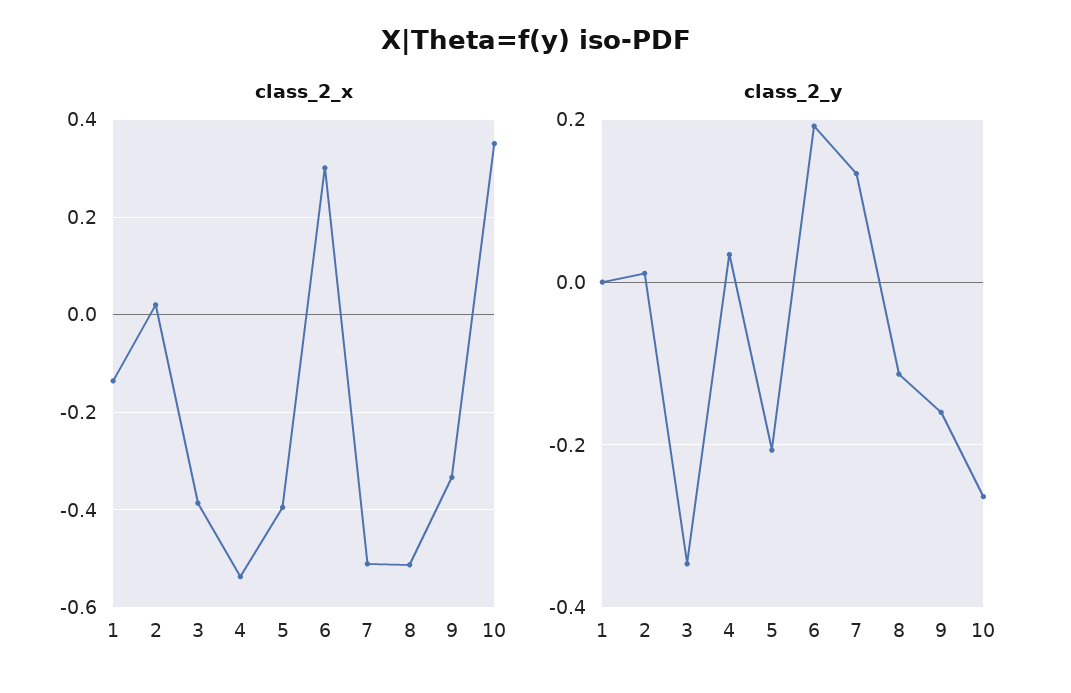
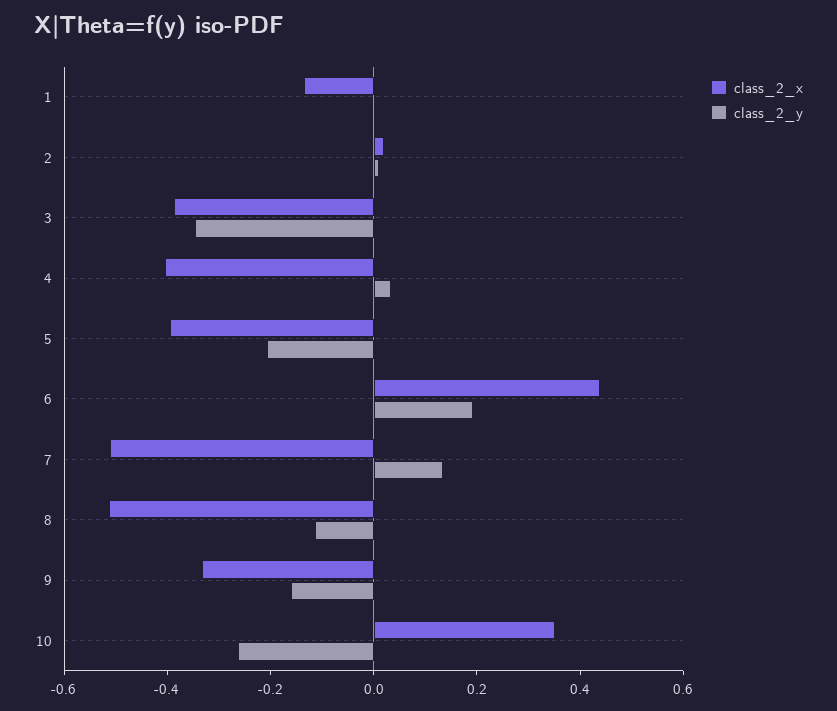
  {
    "class_2_x": {
      "1": -0.14,
      "2": 0.02,
      "3": -0.38,
-     "4": -0.54,
+     "4": -0.4,
      "5": -0.4,
-     "6": 0.3,
+     "6": 0.45,
      "7": -0.52,
      "8": -0.52,
      "9": -0.34,
      "10": 0.36
    },
    "class_2_y": {
      "1": 0,
      "2": 0.02,
      "3": -0.34,
      "4": 0.04,
      "5": -0.2,
      "6": 0.2,
      "7": 0.14,
      "8": -0.12,
      "9": -0.16,
      "10": -0.26
    }
  }

